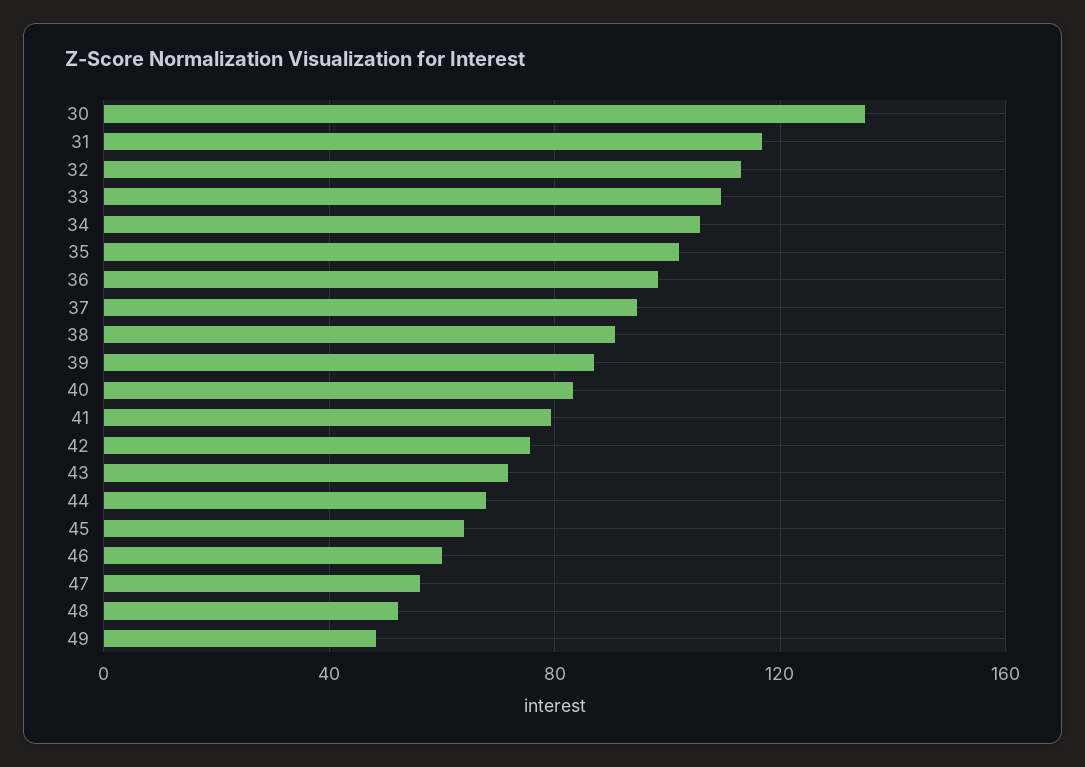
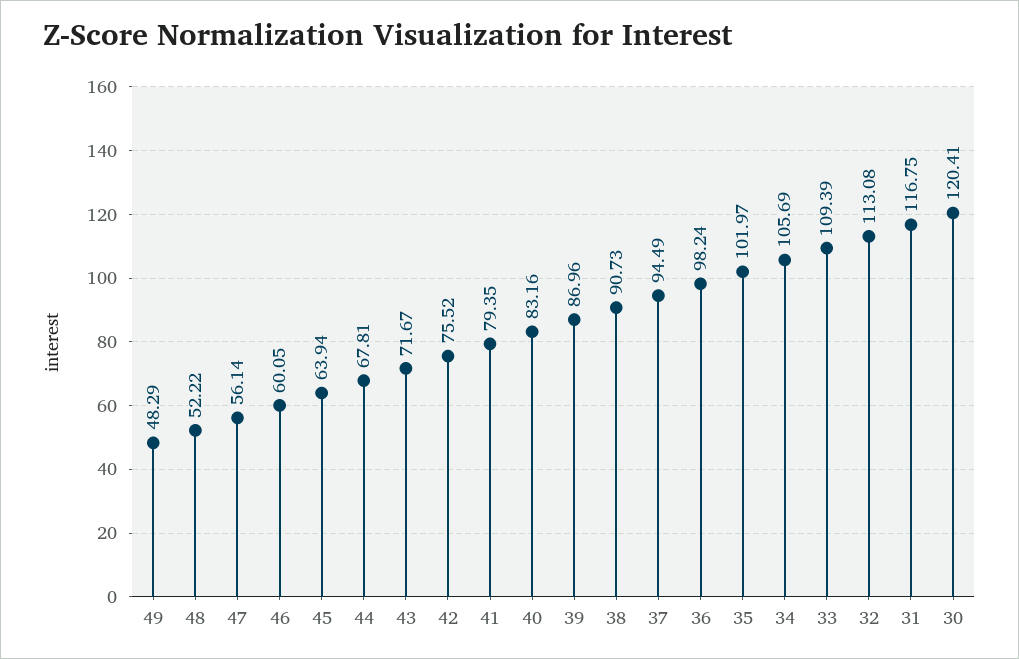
  {
-   "30": 135,
+   "30": 120.41,
    "31": 116.75,
    "32": 113.08,
    "33": 109.39,
    "34": 105.69,
    "35": 101.97,
    "36": 98.24,
    "37": 94.49,
    "38": 90.73,
    "39": 86.96,
    "40": 83.16,
    "41": 79.35,
    "42": 75.52,
    "43": 71.67,
    "44": 67.81,
    "45": 63.94,
    "46": 60.05,
    "47": 56.14,
    "48": 52.22,
    "49": 48.29
  }

